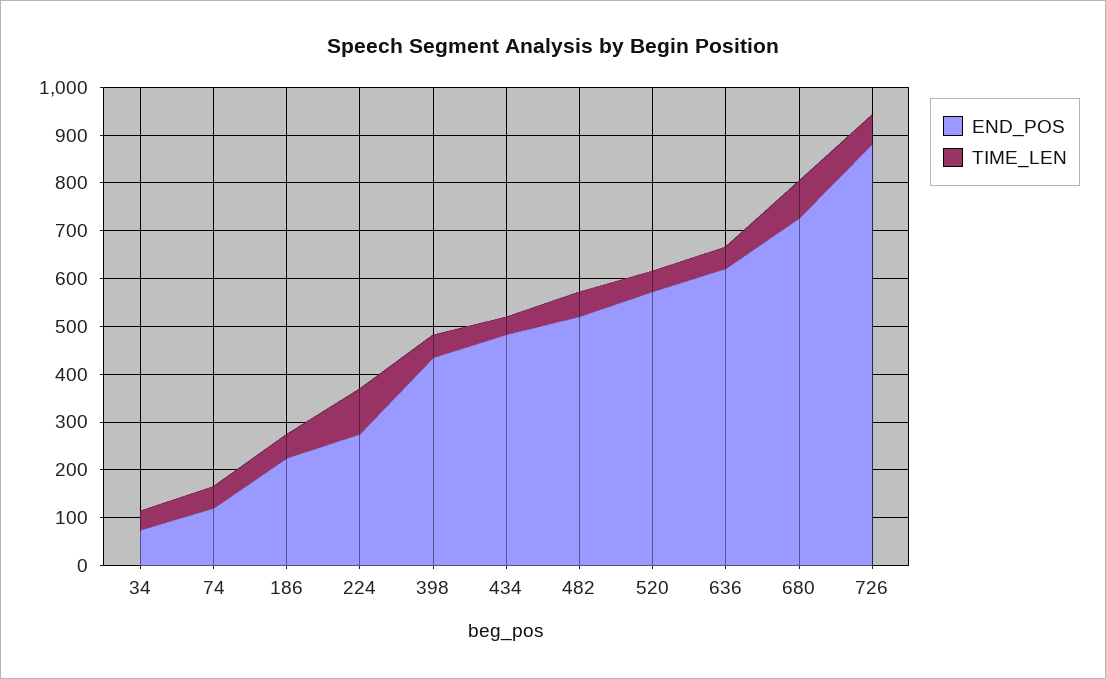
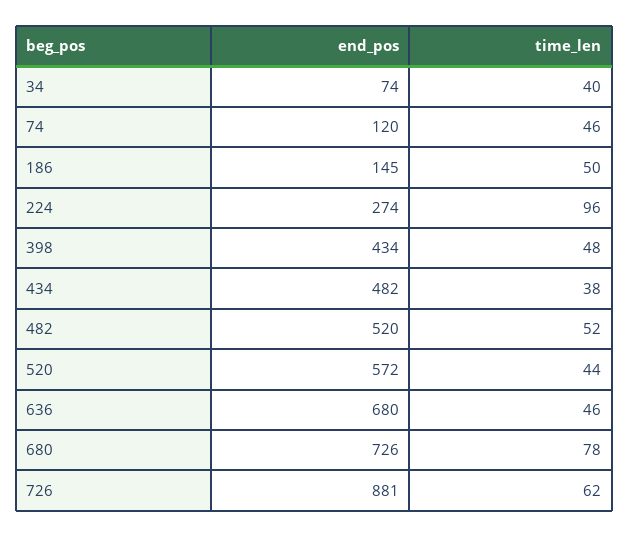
  {
    "END_POS": {
      "34": 74,
      "74": 120,
-     "186": 220,
+     "186": 145,
      "224": 274,
      "398": 434,
      "434": 482,
      "482": 520,
      "520": 572,
-     "636": 620,
+     "636": 680,
      "680": 726,
      "726": 881
    },
    "TIME_LEN": {
      "34": 40,
      "74": 46,
      "186": 50,
      "224": 96,
      "398": 48,
      "434": 38,
      "482": 52,
      "520": 44,
      "636": 46,
      "680": 78,
      "726": 62
    }
  }

